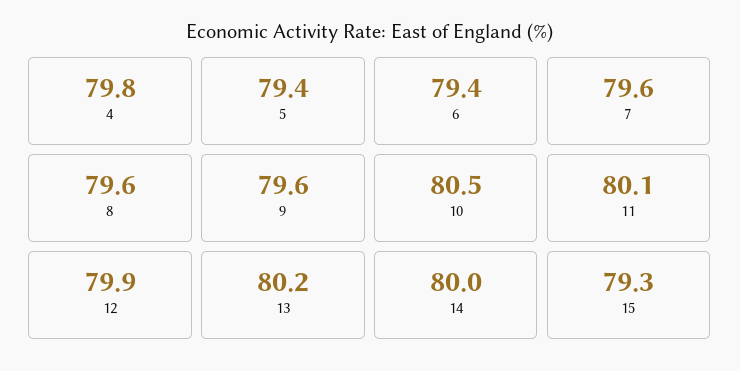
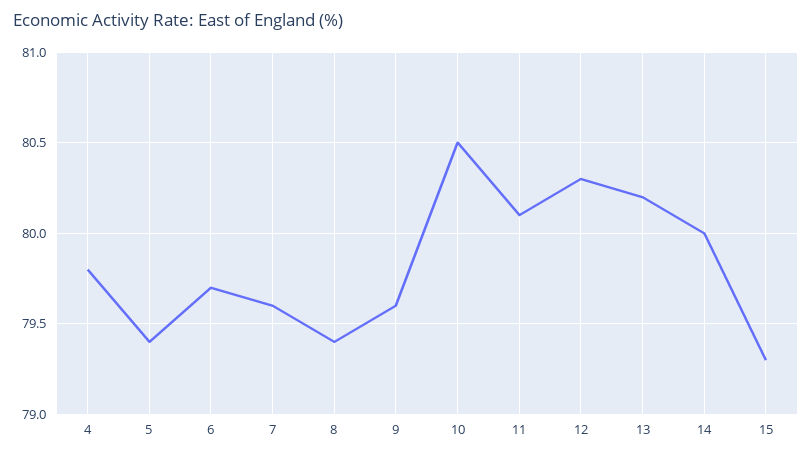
  {
    "4": 79.8,
    "5": 79.4,
-   "6": 79.4,
+   "6": 79.7,
    "7": 79.6,
-   "8": 79.6,
+   "8": 79.4,
    "9": 79.6,
    "10": 80.5,
    "11": 80.1,
-   "12": 79.9,
+   "12": 80.3,
    "13": 80.2,
    "14": 80,
    "15": 79.3
  }

